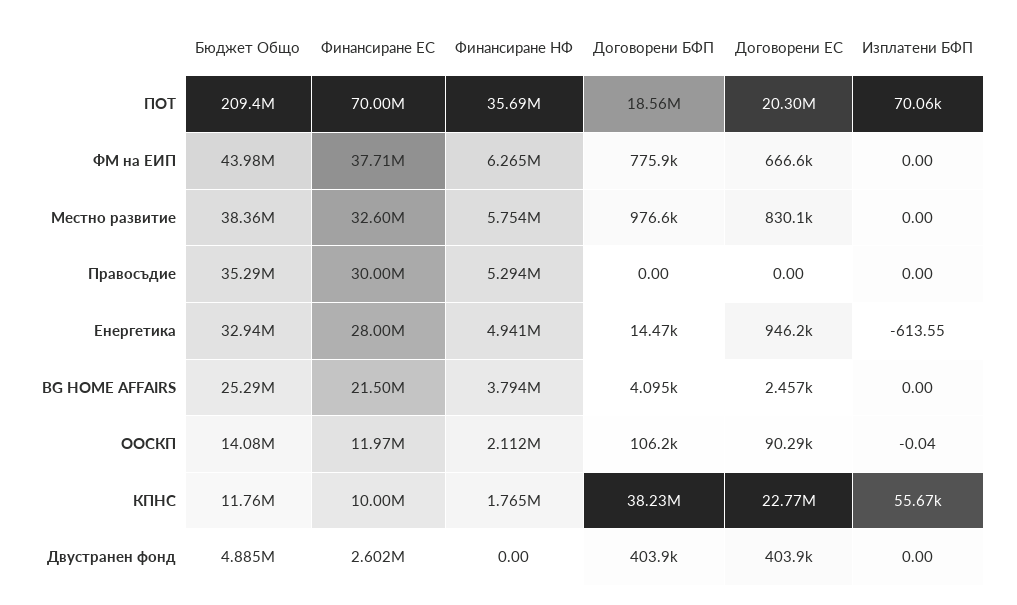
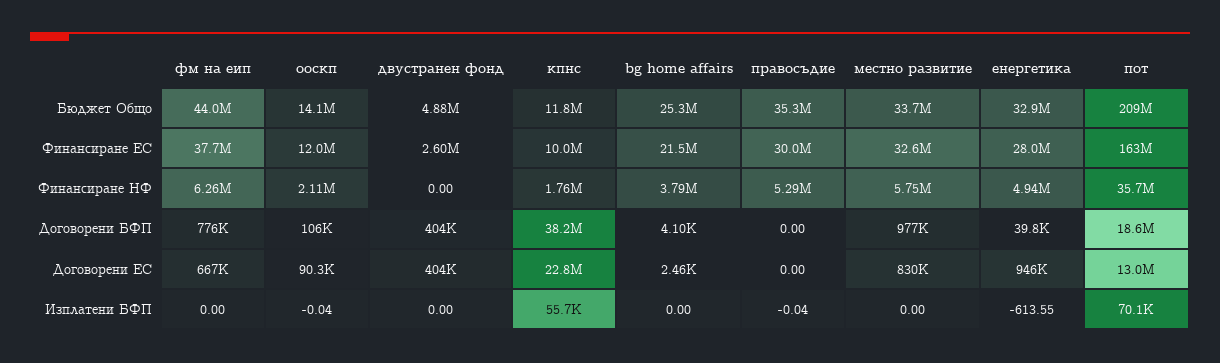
  {
    "Бюджет Общо": {
      "ПОТ": 209400000,
      "ФМ на ЕИП": 43980000,
-     "Местно развитие": 38360000,
+     "Местно развитие": 33700000,
      "Правосъдие": 35290000,
      "Енергетика": 32940000,
      "BG HOME AFFAIRS": 25290000,
      "ООСКП": 14080000,
      "КПНС": 11760000,
      "Двустранен фонд": 4885000
    },
    "Финансиране ЕС": {
-     "ПОТ": 70000000,
+     "ПОТ": 163000000,
      "ФМ на ЕИП": 37710000,
      "Местно развитие": 32600000,
      "Правосъдие": 30000000,
      "Енергетика": 28000000,
      "BG HOME AFFAIRS": 21500000,
      "ООСКП": 11970000,
      "КПНС": 10000000,
      "Двустранен фонд": 2602000
    },
    "Финансиране НФ": {
      "ПОТ": 35690000,
      "ФМ на ЕИП": 6265000,
      "Местно развитие": 5754000,
      "Правосъдие": 5294000,
      "Енергетика": 4941000,
      "BG HOME AFFAIRS": 3794000,
      "ООСКП": 2112000,
      "КПНС": 1765000,
      "Двустранен фонд": 0
    },
    "Договорени БФП": {
      "ПОТ": 18560000,
      "ФМ на ЕИП": 775900,
      "Местно развитие": 976600,
      "Правосъдие": 0,
-     "Енергетика": 14470,
+     "Енергетика": 39800,
      "BG HOME AFFAIRS": 4095,
      "ООСКП": 106200,
      "КПНС": 38230000,
      "Двустранен фонд": 403900
    },
    "Договорени ЕС": {
-     "ПОТ": 20300000,
+     "ПОТ": 13000000,
      "ФМ на ЕИП": 666600,
      "Местно развитие": 830100,
      "Правосъдие": 0,
      "Енергетика": 946200,
      "BG HOME AFFAIRS": 2457,
      "ООСКП": 90290,
      "КПНС": 22770000,
      "Двустранен фонд": 403900
    },
    "Изплатени БФП": {
      "ПОТ": 70060,
      "ФМ на ЕИП": 0,
      "Местно развитие": 0,
-     "Правосъдие": 0,
+     "Правосъдие": -0.04,
      "Енергетика": -613.55,
      "BG HOME AFFAIRS": 0,
      "ООСКП": -0.04,
      "КПНС": 55670,
      "Двустранен фонд": 0
    }
  }

